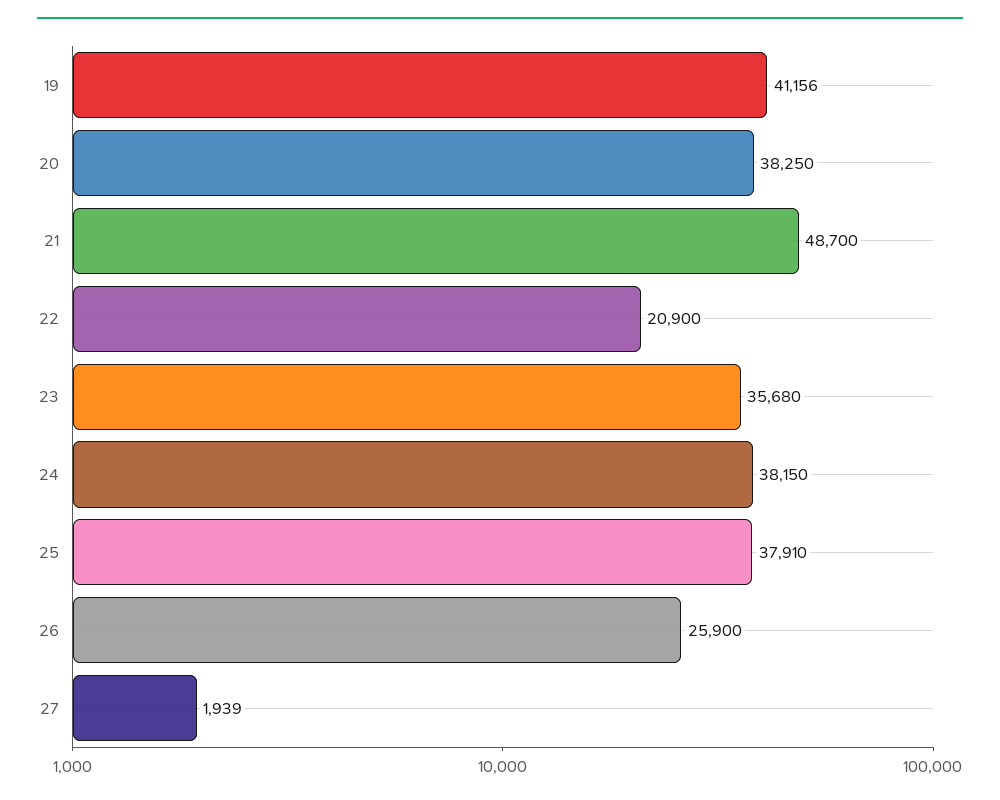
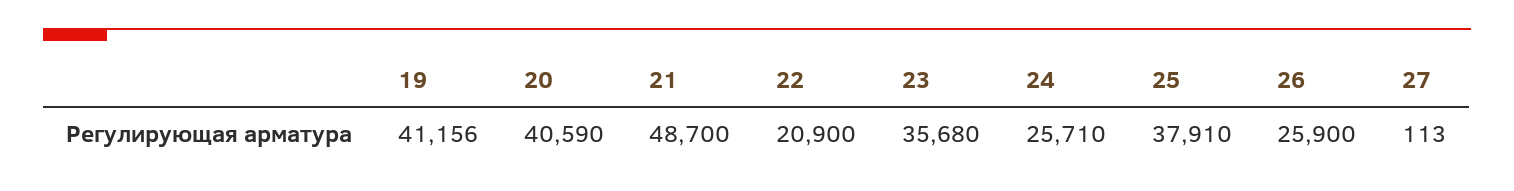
  {
    "19": 41156,
-   "20": 38250,
+   "20": 40590,
    "21": 48700,
    "22": 20900,
    "23": 35680,
-   "24": 38150,
+   "24": 25710,
    "25": 37910,
    "26": 25900,
-   "27": 1939
+   "27": 113
  }

